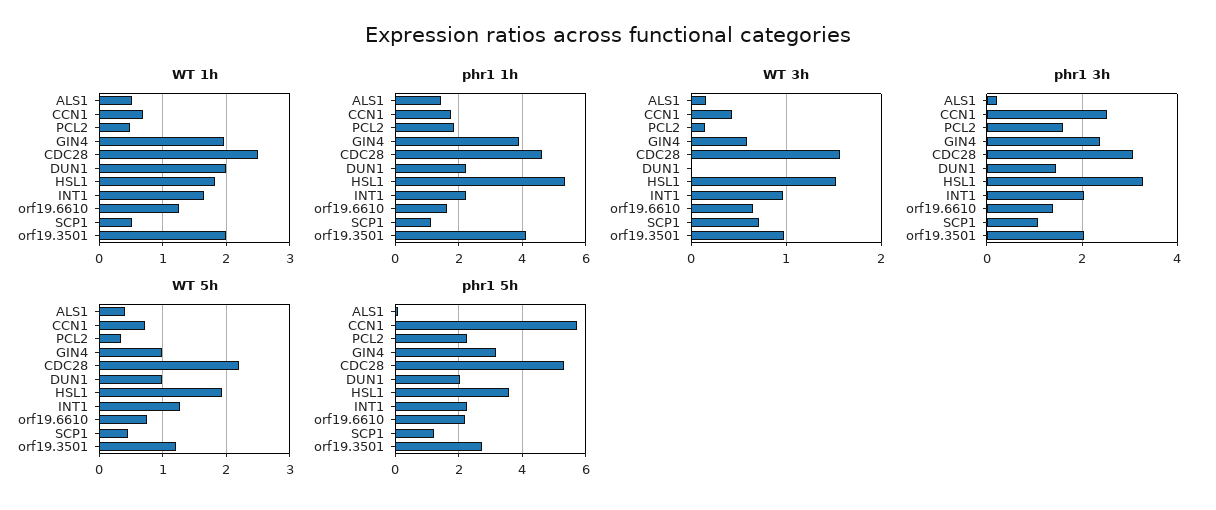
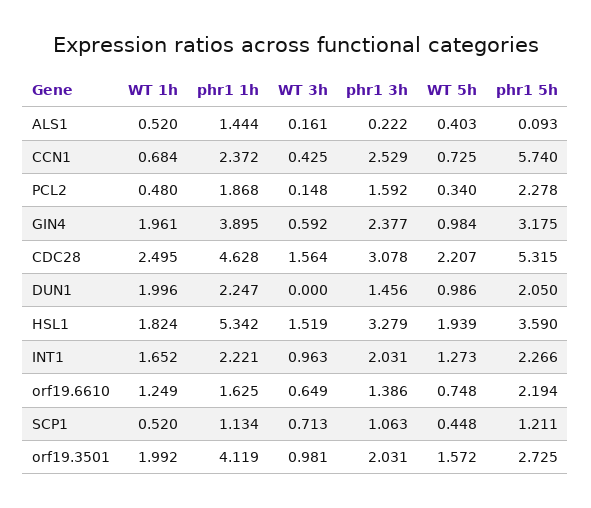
  {
    "WT 1h": {
      "ALS1": 0.52,
      "CCN1": 0.684,
      "PCL2": 0.48,
      "GIN4": 1.961,
      "CDC28": 2.495,
      "DUN1": 1.996,
      "HSL1": 1.824,
      "INT1": 1.652,
      "orf19.6610": 1.249,
      "SCP1": 0.52,
      "orf19.3501": 1.992
    },
    "phr1 1h": {
      "ALS1": 1.444,
-     "CCN1": 1.8,
+     "CCN1": 2.372,
      "PCL2": 1.868,
      "GIN4": 3.895,
      "CDC28": 4.628,
      "DUN1": 2.247,
      "HSL1": 5.342,
      "INT1": 2.221,
      "orf19.6610": 1.625,
      "SCP1": 1.134,
      "orf19.3501": 4.119
    },
    "WT 3h": {
      "ALS1": 0.161,
      "CCN1": 0.425,
      "PCL2": 0.148,
      "GIN4": 0.592,
      "CDC28": 1.564,
      "DUN1": 0,
      "HSL1": 1.519,
      "INT1": 0.963,
      "orf19.6610": 0.649,
      "SCP1": 0.713,
      "orf19.3501": 0.981
    },
    "phr1 3h": {
      "ALS1": 0.222,
      "CCN1": 2.529,
      "PCL2": 1.592,
      "GIN4": 2.377,
      "CDC28": 3.078,
      "DUN1": 1.456,
      "HSL1": 3.279,
      "INT1": 2.031,
      "orf19.6610": 1.386,
      "SCP1": 1.063,
      "orf19.3501": 2.031
    },
    "WT 5h": {
      "ALS1": 0.403,
      "CCN1": 0.725,
      "PCL2": 0.34,
      "GIN4": 0.984,
      "CDC28": 2.207,
      "DUN1": 0.986,
      "HSL1": 1.939,
      "INT1": 1.273,
      "orf19.6610": 0.748,
      "SCP1": 0.448,
-     "orf19.3501": 1.2
+     "orf19.3501": 1.572
    },
    "phr1 5h": {
      "ALS1": 0.093,
      "CCN1": 5.74,
      "PCL2": 2.278,
      "GIN4": 3.175,
      "CDC28": 5.315,
      "DUN1": 2.05,
      "HSL1": 3.59,
      "INT1": 2.266,
      "orf19.6610": 2.194,
      "SCP1": 1.211,
      "orf19.3501": 2.725
    }
  }

